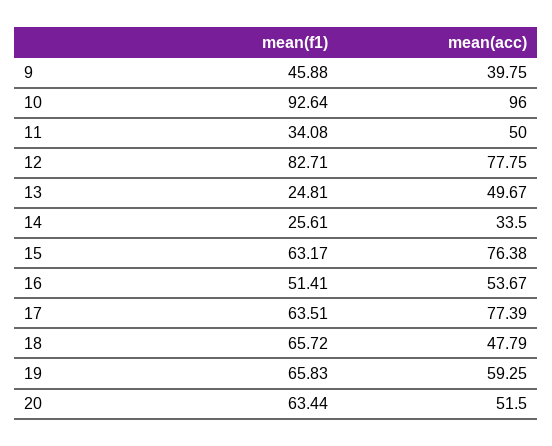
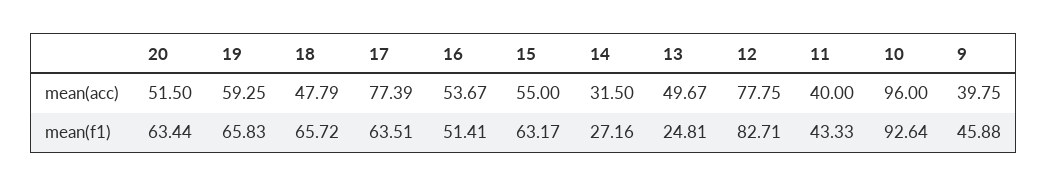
  {
    "mean(f1)": {
      "9": 45.88,
      "10": 92.64,
-     "11": 34.08,
+     "11": 43.33,
      "12": 82.71,
      "13": 24.81,
-     "14": 25.61,
+     "14": 27.16,
      "15": 63.17,
      "16": 51.41,
      "17": 63.51,
      "18": 65.72,
      "19": 65.83,
      "20": 63.44
    },
    "mean(acc)": {
      "9": 39.75,
      "10": 96,
-     "11": 50,
+     "11": 40,
      "12": 77.75,
      "13": 49.67,
-     "14": 33.5,
+     "14": 31.5,
-     "15": 76.38,
+     "15": 55,
      "16": 53.67,
      "17": 77.39,
      "18": 47.79,
      "19": 59.25,
      "20": 51.5
    }
  }

